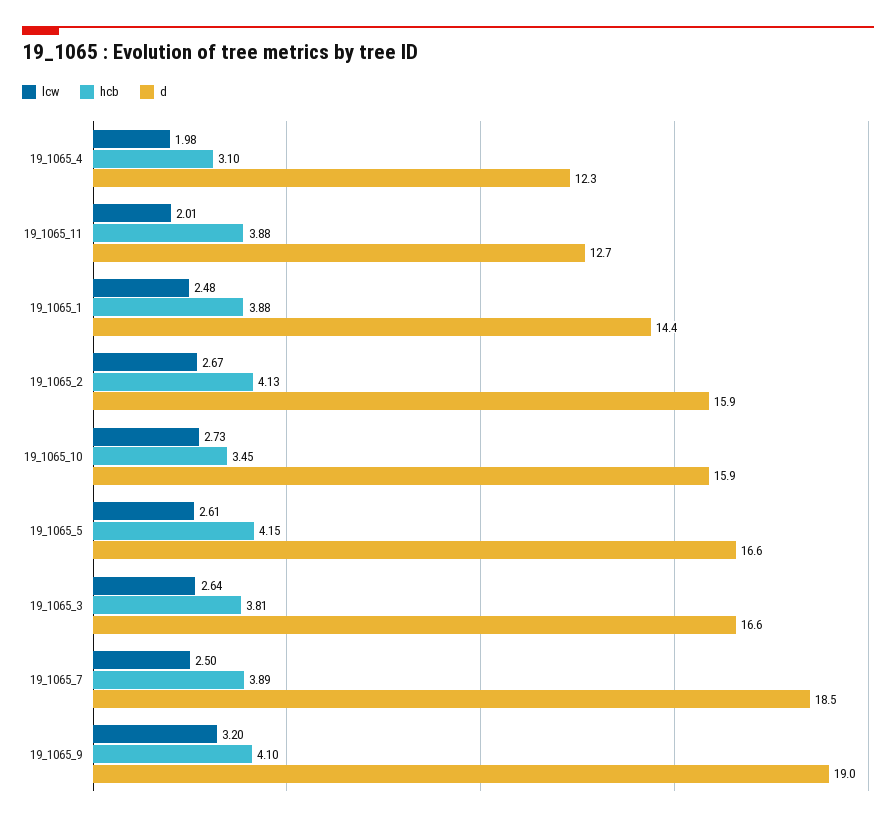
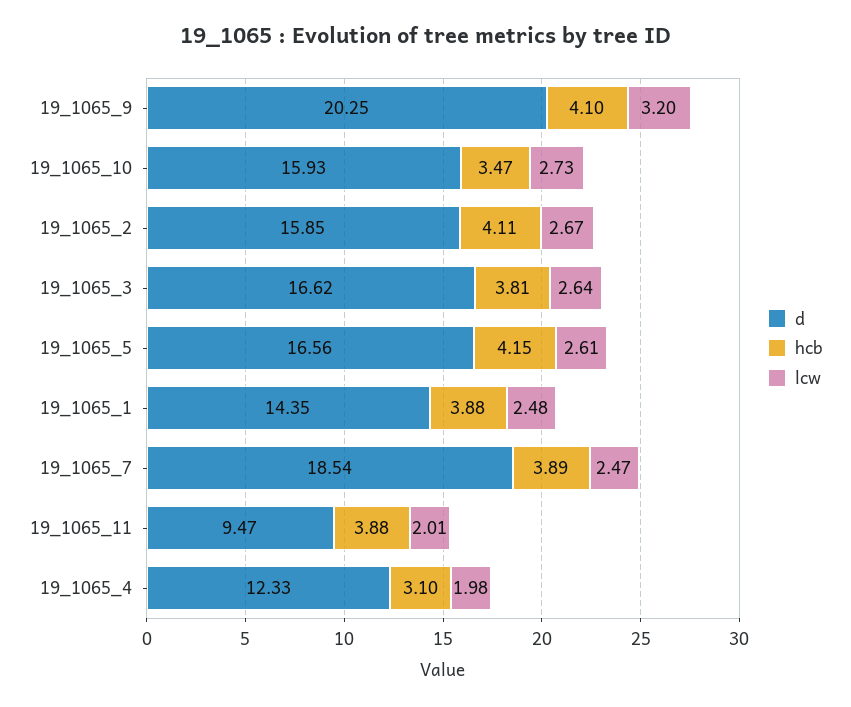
  {
    "lcw": {
      "19_1065_4": 1.98,
      "19_1065_11": 2.01,
      "19_1065_1": 2.48,
      "19_1065_2": 2.67,
      "19_1065_10": 2.73,
      "19_1065_5": 2.61,
      "19_1065_3": 2.64,
-     "19_1065_7": 2.5,
+     "19_1065_7": 2.47,
      "19_1065_9": 3.2
    },
    "hcb": {
      "19_1065_4": 3.1,
      "19_1065_11": 3.88,
      "19_1065_1": 3.88,
-     "19_1065_2": 4.13,
+     "19_1065_2": 4.11,
-     "19_1065_10": 3.45,
+     "19_1065_10": 3.47,
      "19_1065_5": 4.15,
      "19_1065_3": 3.81,
      "19_1065_7": 3.89,
      "19_1065_9": 4.1
    },
    "d": {
      "19_1065_4": 12.33,
-     "19_1065_11": 12.7,
+     "19_1065_11": 9.47,
      "19_1065_1": 14.35,
      "19_1065_2": 15.85,
      "19_1065_10": 15.93,
      "19_1065_5": 16.56,
      "19_1065_3": 16.62,
      "19_1065_7": 18.54,
-     "19_1065_9": 19
+     "19_1065_9": 20.25
    }
  }

